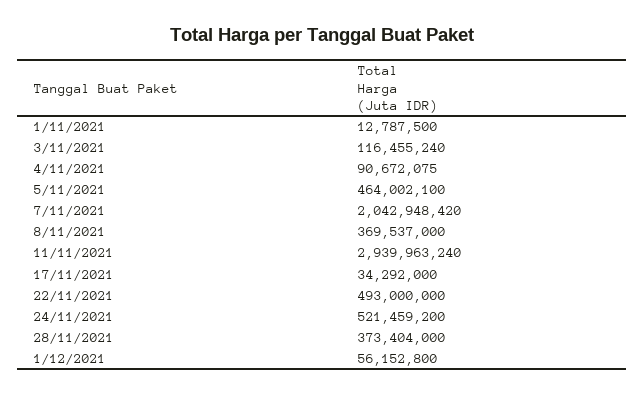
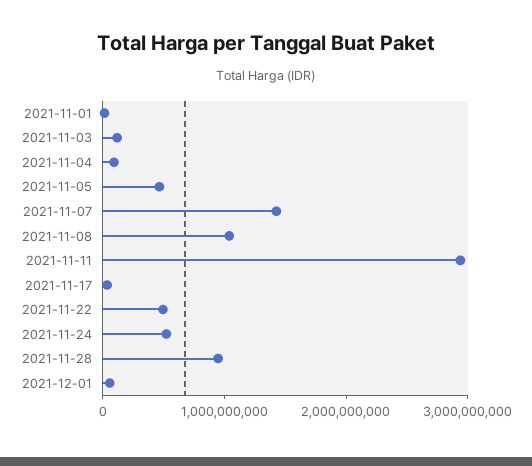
  {
    "1/11/2021": 12787500,
    "3/11/2021": 116455240,
    "4/11/2021": 90672075,
    "5/11/2021": 464002100,
-   "7/11/2021": 2042948420,
+   "7/11/2021": 1400000000,
-   "8/11/2021": 369537000,
+   "8/11/2021": 1000000000,
    "11/11/2021": 2939963240,
    "17/11/2021": 34292000,
    "22/11/2021": 493000000,
    "24/11/2021": 521459200,
-   "28/11/2021": 373404000,
+   "28/11/2021": 1000000000,
    "1/12/2021": 56152800
  }

